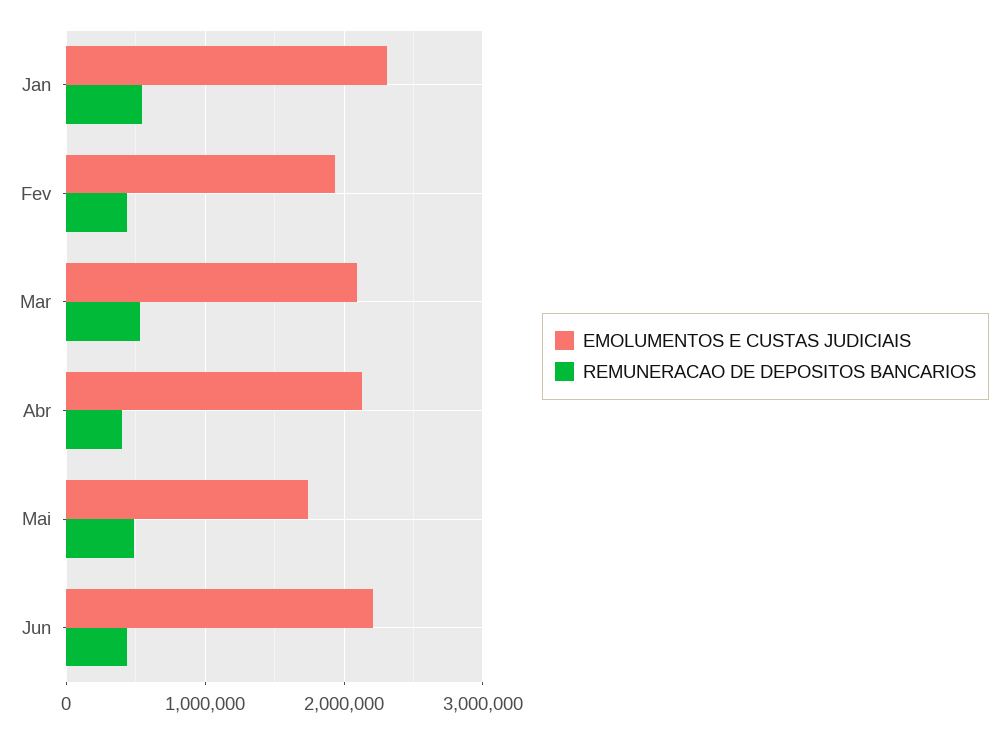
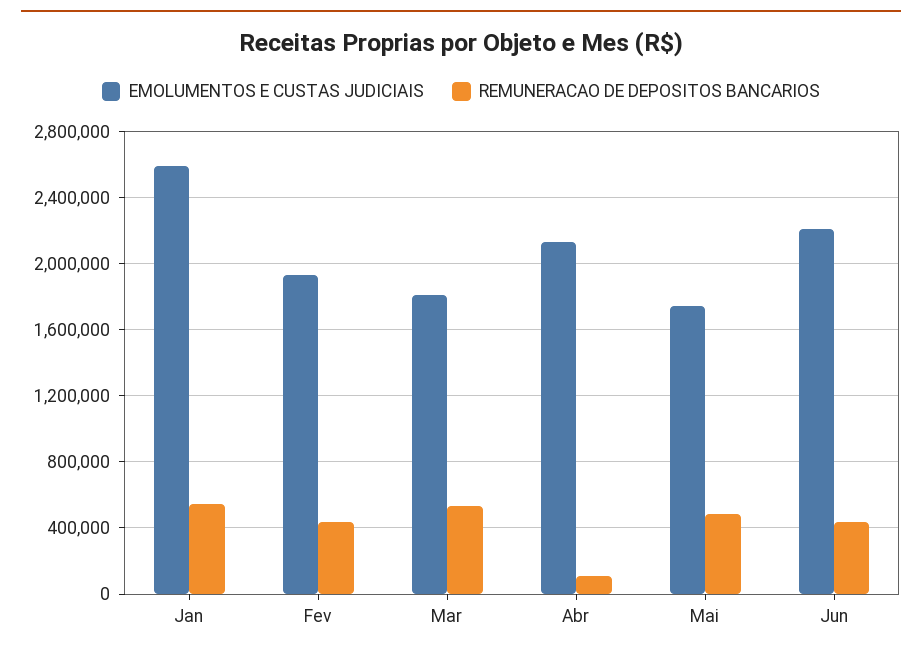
  {
    "EMOLUMENTOS E CUSTAS JUDICIAIS": {
-     "Jan": 2300000,
+     "Jan": 2600000,
      "Fev": 1950000,
-     "Mar": 2100000,
+     "Mar": 1800000,
      "Abr": 2150000,
      "Mai": 1750000,
      "Jun": 2200000
    },
    "REMUNERACAO DE DEPOSITOS BANCARIOS": {
      "Jan": 550000,
      "Fev": 450000,
      "Mar": 550000,
-     "Abr": 400000,
+     "Abr": 100000,
      "Mai": 500000,
      "Jun": 450000
    }
  }

